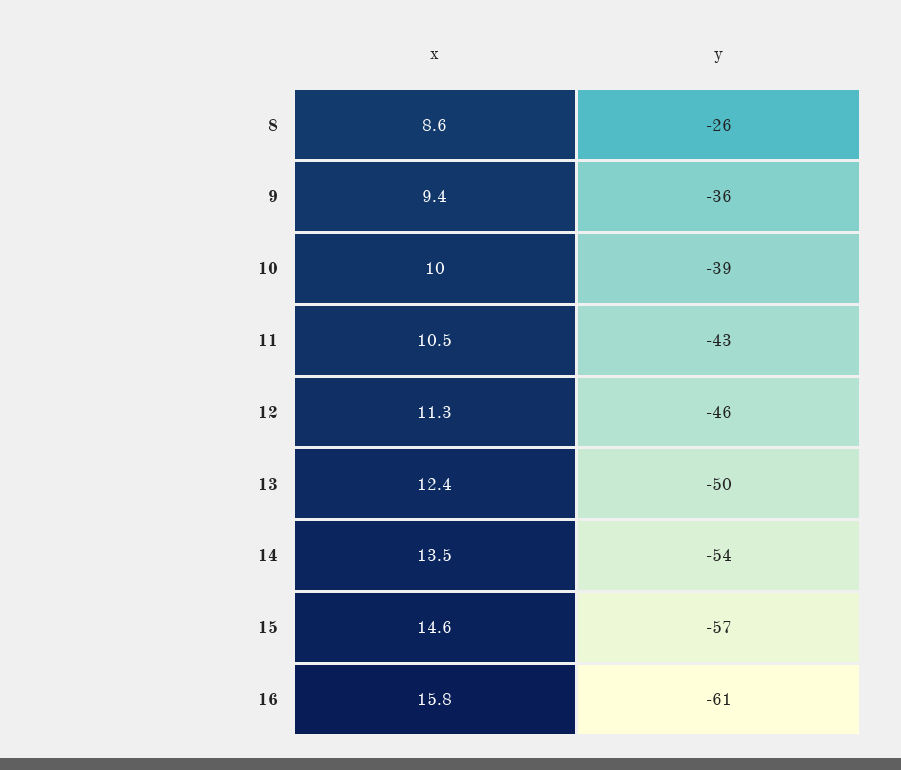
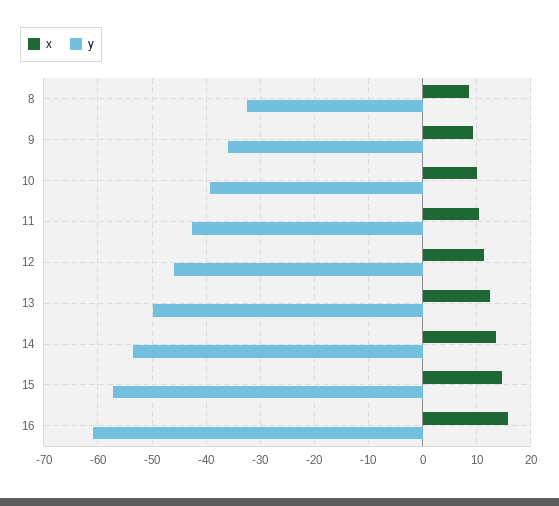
  {
    "x": {
      "8": 8.6,
      "9": 9.4,
      "10": 10,
      "11": 10.5,
      "12": 11.3,
      "13": 12.4,
      "14": 13.5,
      "15": 14.6,
      "16": 15.8
    },
    "y": {
-     "8": -26,
+     "8": -32,
      "9": -36,
      "10": -39,
      "11": -43,
      "12": -46,
      "13": -50,
      "14": -54,
      "15": -57,
      "16": -61
    }
  }

